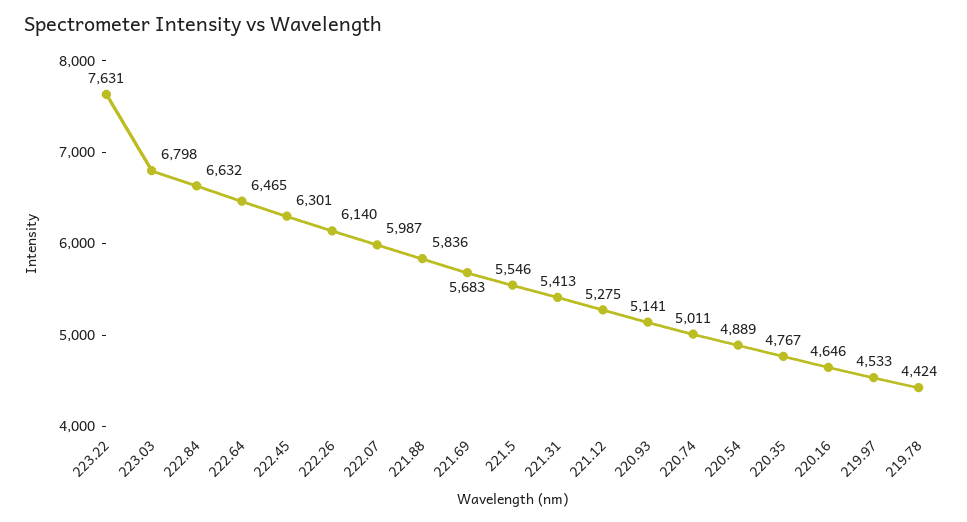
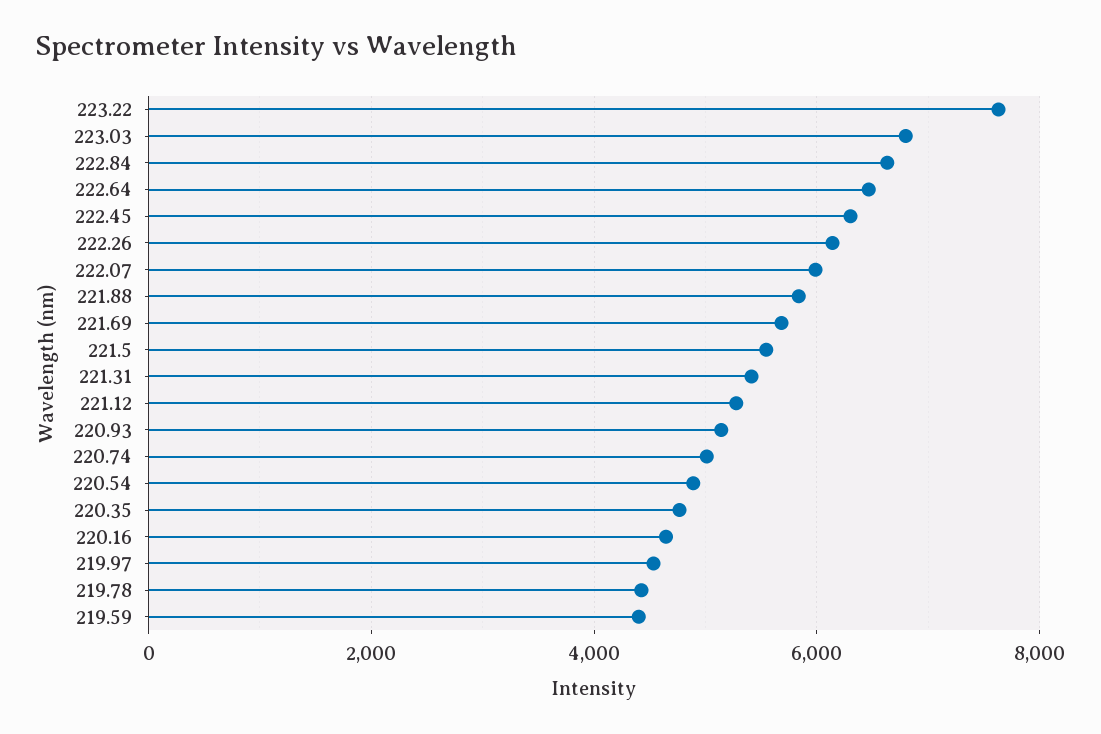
  {
    "223.22": 7631,
    "223.03": 6798,
    "222.84": 6632,
    "222.64": 6465,
    "222.45": 6301,
    "222.26": 6140,
    "222.07": 5987,
    "221.88": 5836,
    "221.69": 5683,
    "221.5": 5546,
    "221.31": 5413,
    "221.12": 5275,
    "220.93": 5141,
    "220.74": 5011,
    "220.54": 4889,
    "220.35": 4767,
    "220.16": 4646,
    "219.97": 4533,
-   "219.78": 4424
+   "219.78": 4424,
+   "219.59": 4400
  }

